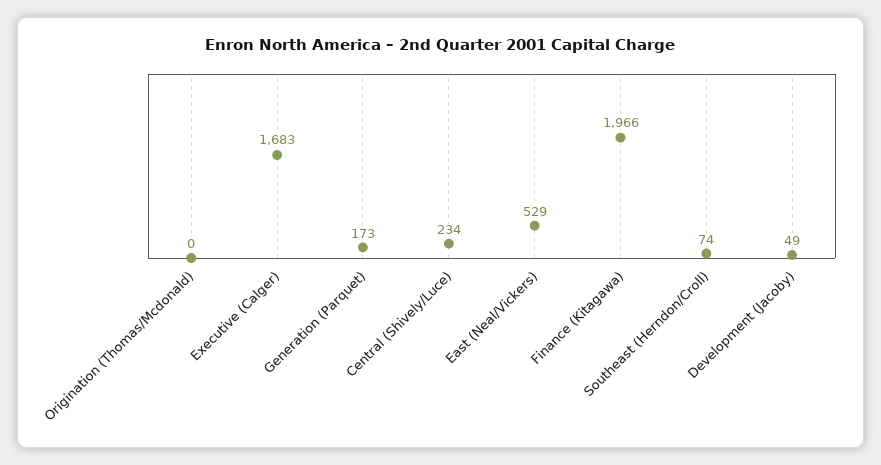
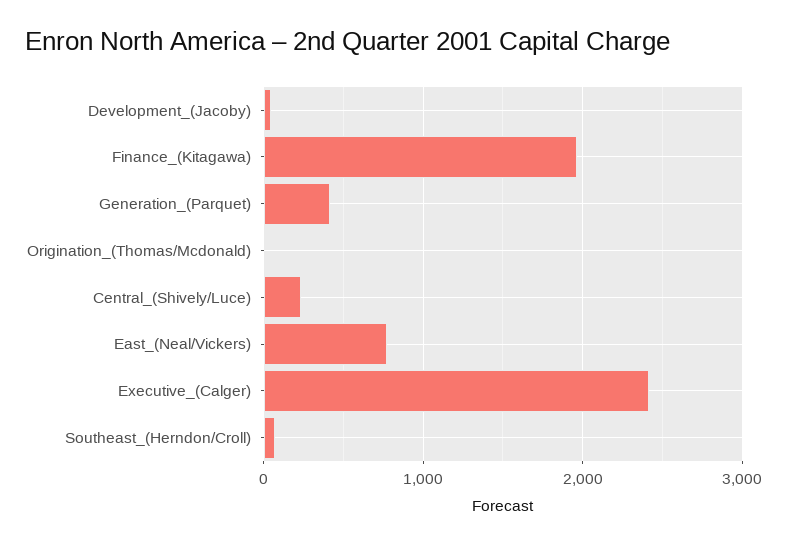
  {
    "Origination (Thomas/Mcdonald)": 0,
-   "Executive (Calger)": 1683,
+   "Executive (Calger)": 2400,
-   "Generation (Parquet)": 173,
+   "Generation (Parquet)": 400,
    "Central (Shively/Luce)": 234,
-   "East (Neal/Vickers)": 529,
+   "East (Neal/Vickers)": 800,
    "Finance (Kitagawa)": 1966,
    "Southeast (Herndon/Croll)": 74,
    "Development (Jacoby)": 49
  }

